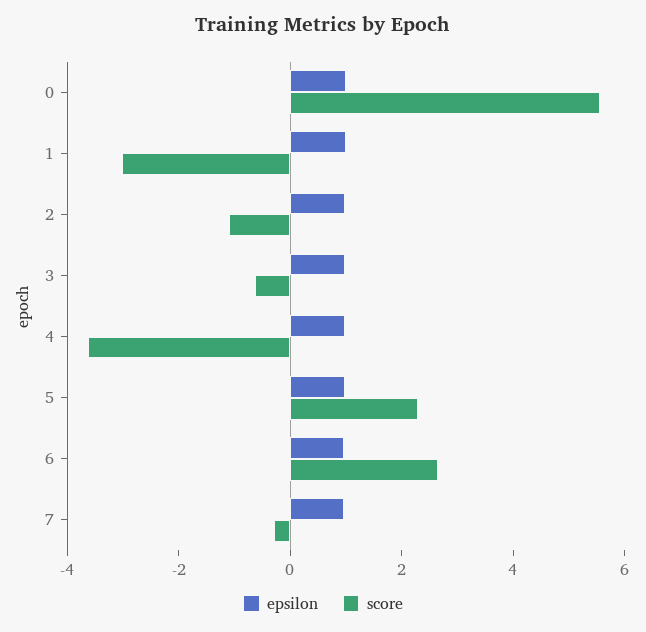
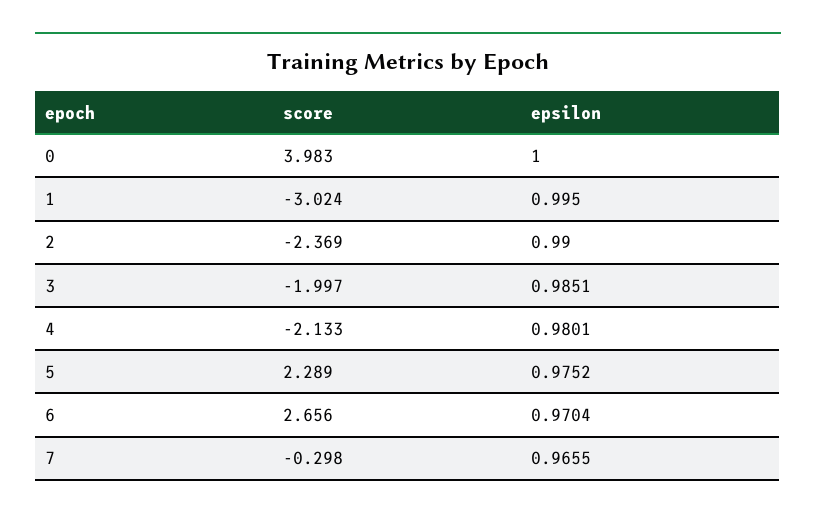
  {
    "epsilon": {
      "0": 1,
      "1": 0.995,
      "2": 0.99,
      "3": 0.9851,
      "4": 0.9801,
      "5": 0.9752,
      "6": 0.9704,
      "7": 0.9655
    },
    "score": {
-     "0": 5.5,
+     "0": 3.983,
      "1": -3.024,
-     "2": -1,
+     "2": -2.369,
-     "3": -0.5,
+     "3": -1.997,
-     "4": -3.5,
+     "4": -2.133,
      "5": 2.289,
      "6": 2.656,
      "7": -0.298
    }
  }

